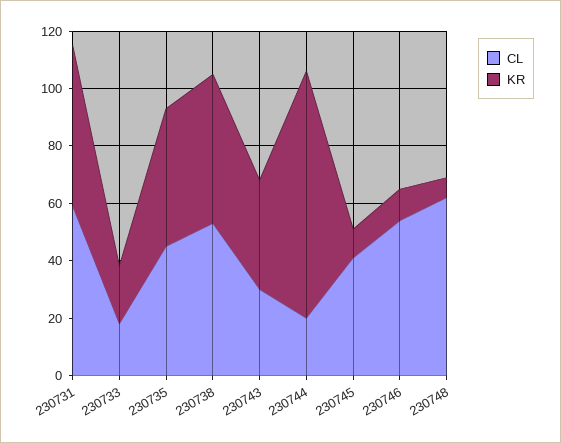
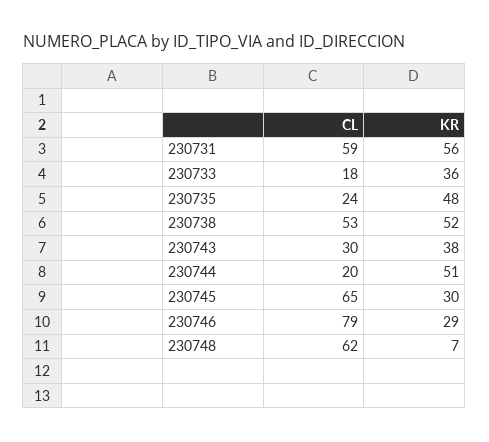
  {
    "CL": {
      "230731": 59,
      "230733": 18,
-     "230735": 45,
+     "230735": 24,
      "230738": 53,
      "230743": 30,
      "230744": 20,
-     "230745": 40,
+     "230745": 65,
-     "230746": 55,
+     "230746": 79,
      "230748": 62
    },
    "KR": {
      "230731": 56,
-     "230733": 20,
+     "230733": 36,
      "230735": 48,
      "230738": 52,
      "230743": 38,
-     "230744": 85,
+     "230744": 51,
-     "230745": 10,
+     "230745": 30,
-     "230746": 10,
+     "230746": 29,
      "230748": 7
    }
  }

